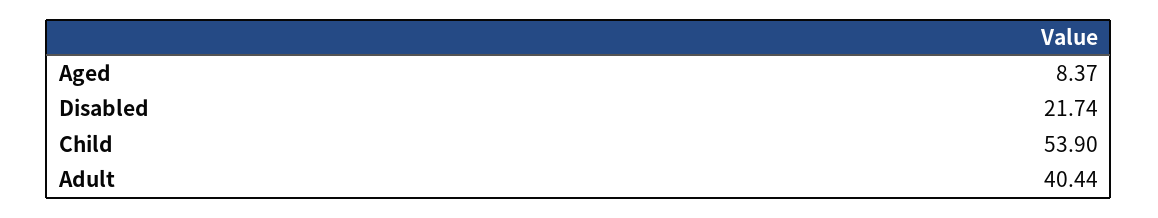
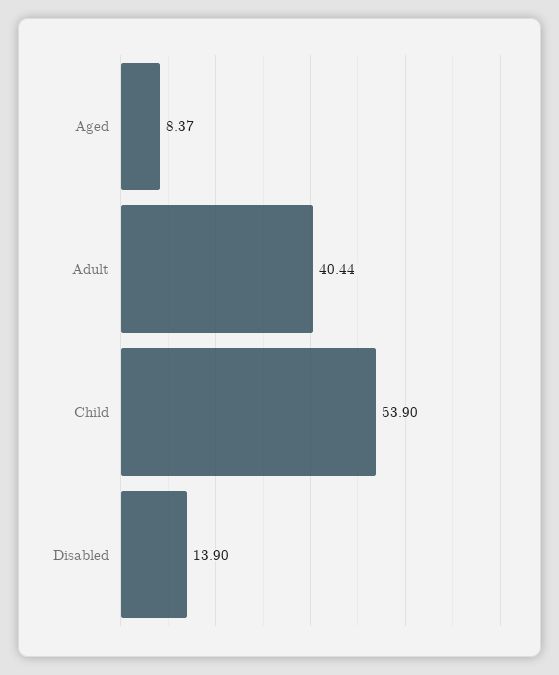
  {
    "Aged": 8.37,
-   "Disabled": 21.74,
+   "Disabled": 13.9,
    "Child": 53.9,
    "Adult": 40.44
  }

